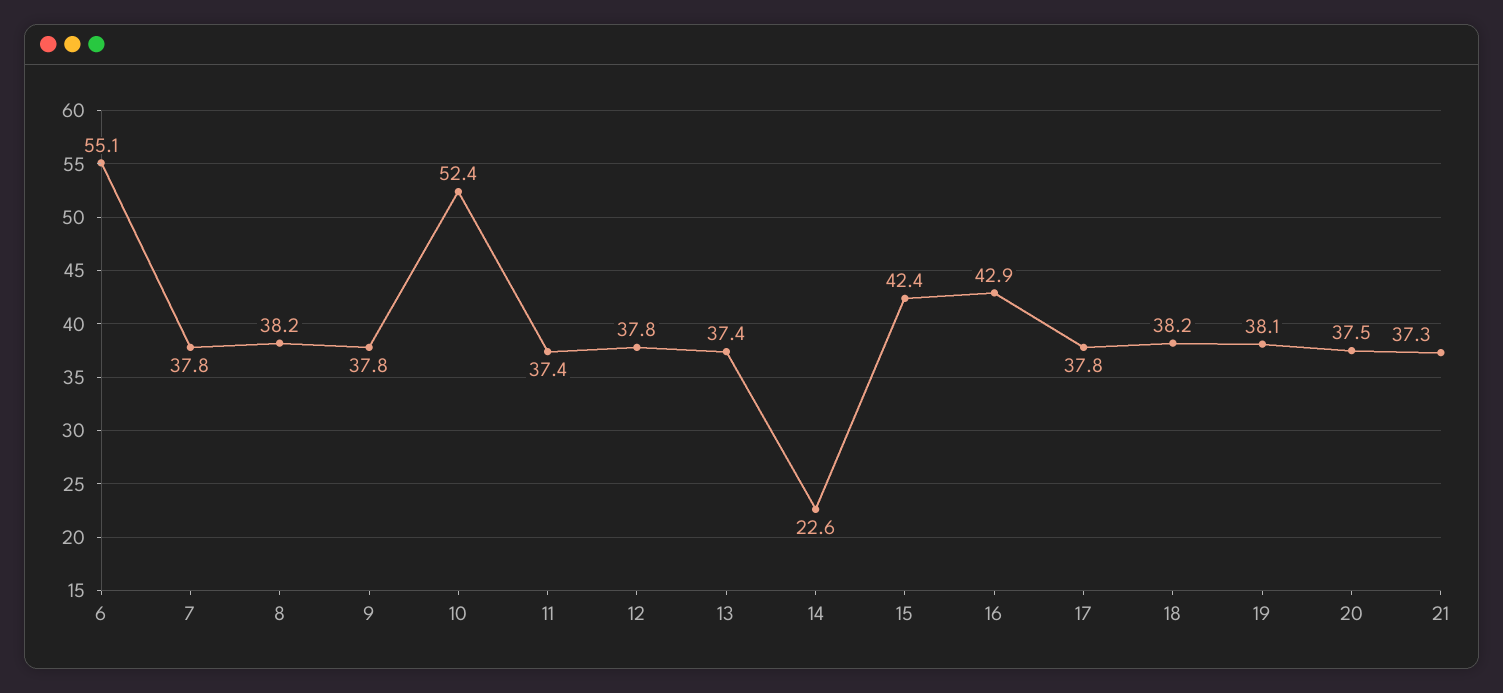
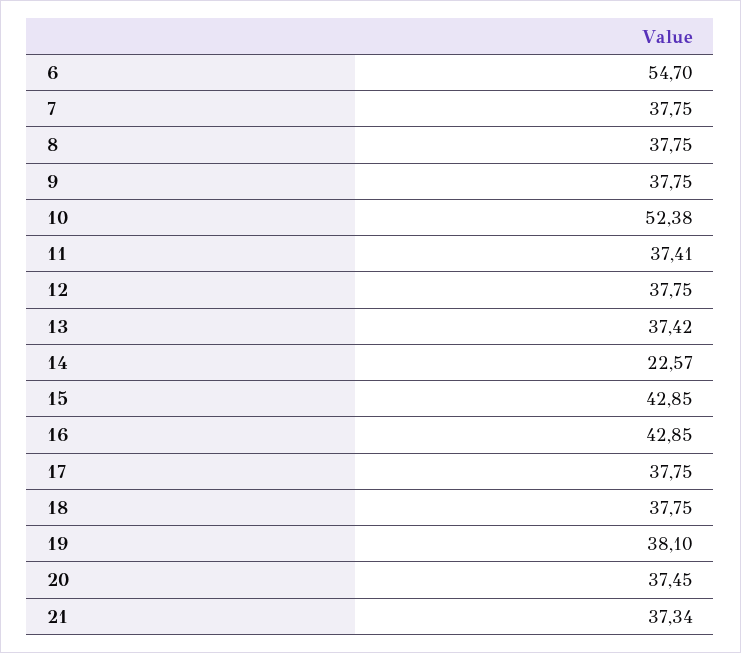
  {
-   "6": 55.1,
+   "6": 54.7,
    "7": 37.75,
-   "8": 38.2,
+   "8": 37.75,
    "9": 37.75,
    "10": 52.38,
    "11": 37.41,
    "12": 37.75,
    "13": 37.42,
    "14": 22.57,
-   "15": 42.4,
+   "15": 42.85,
    "16": 42.85,
    "17": 37.75,
-   "18": 38.2,
+   "18": 37.75,
    "19": 38.1,
    "20": 37.45,
    "21": 37.34
  }

